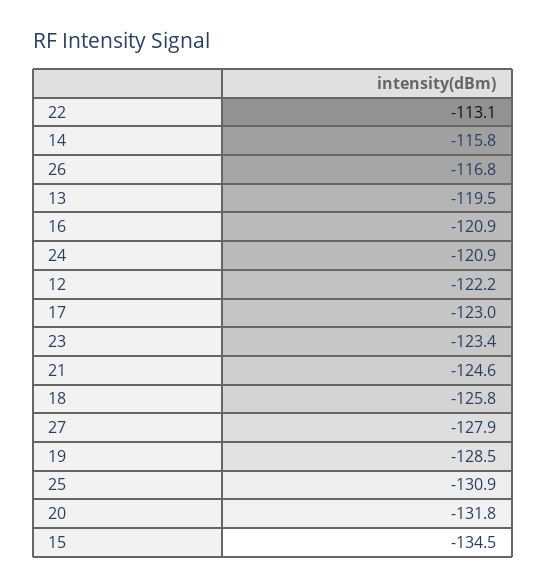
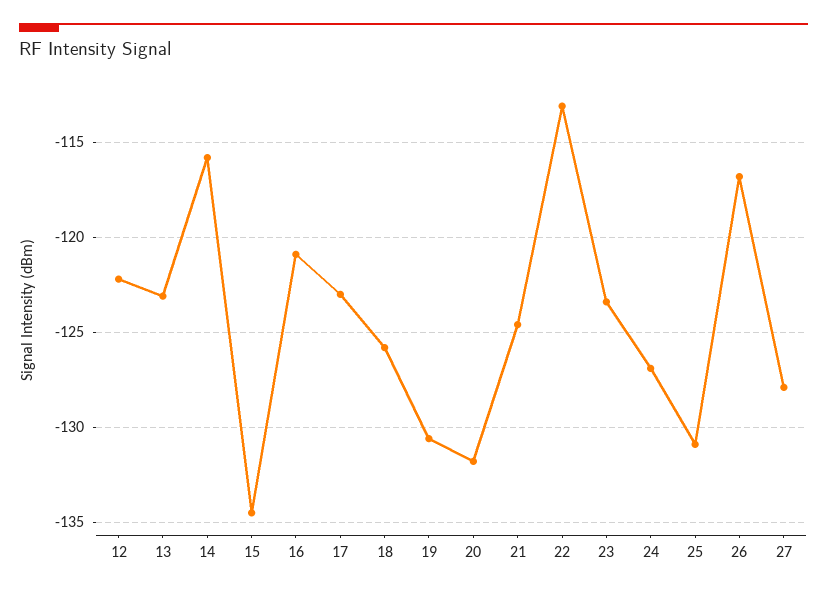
  {
    "22": -113.1,
    "14": -115.8,
    "26": -116.8,
-   "13": -119.5,
+   "13": -123,
    "16": -120.9,
-   "24": -120.9,
+   "24": -127,
    "12": -122.2,
    "17": -123,
    "23": -123.4,
    "21": -124.6,
    "18": -125.8,
    "27": -127.9,
-   "19": -128.5,
+   "19": -130.5,
    "25": -130.9,
    "20": -131.8,
    "15": -134.5
  }

